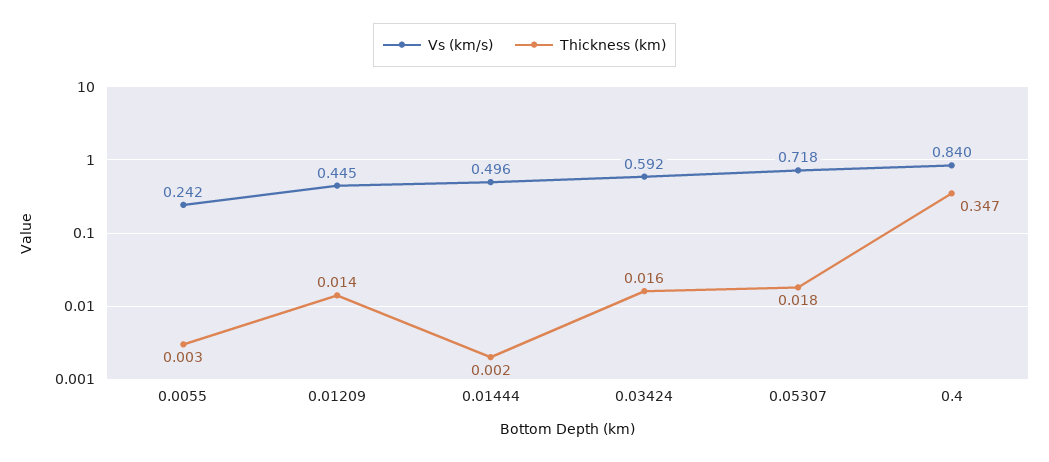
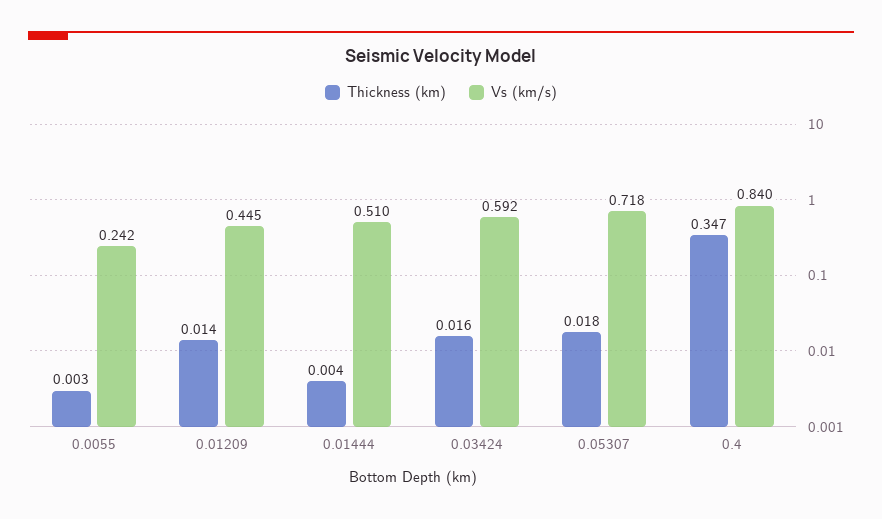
  {
    "Vs (km/s)": {
      "0.0055": 0.242,
      "0.01209": 0.445,
-     "0.01444": 0.496,
+     "0.01444": 0.51,
      "0.03424": 0.592,
      "0.05307": 0.718,
      "0.4": 0.84
    },
    "Thickness (km)": {
      "0.0055": 0.003,
      "0.01209": 0.014,
-     "0.01444": 0.002,
+     "0.01444": 0.004,
      "0.03424": 0.016,
      "0.05307": 0.018,
      "0.4": 0.347
    }
  }

